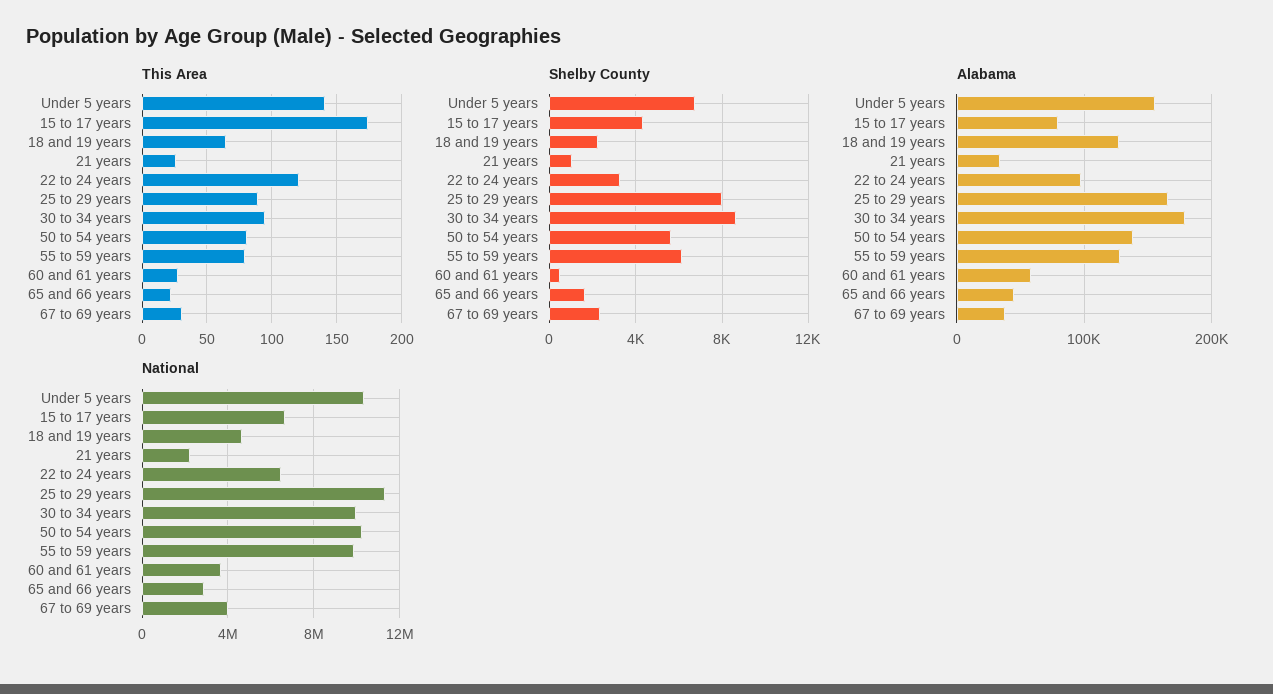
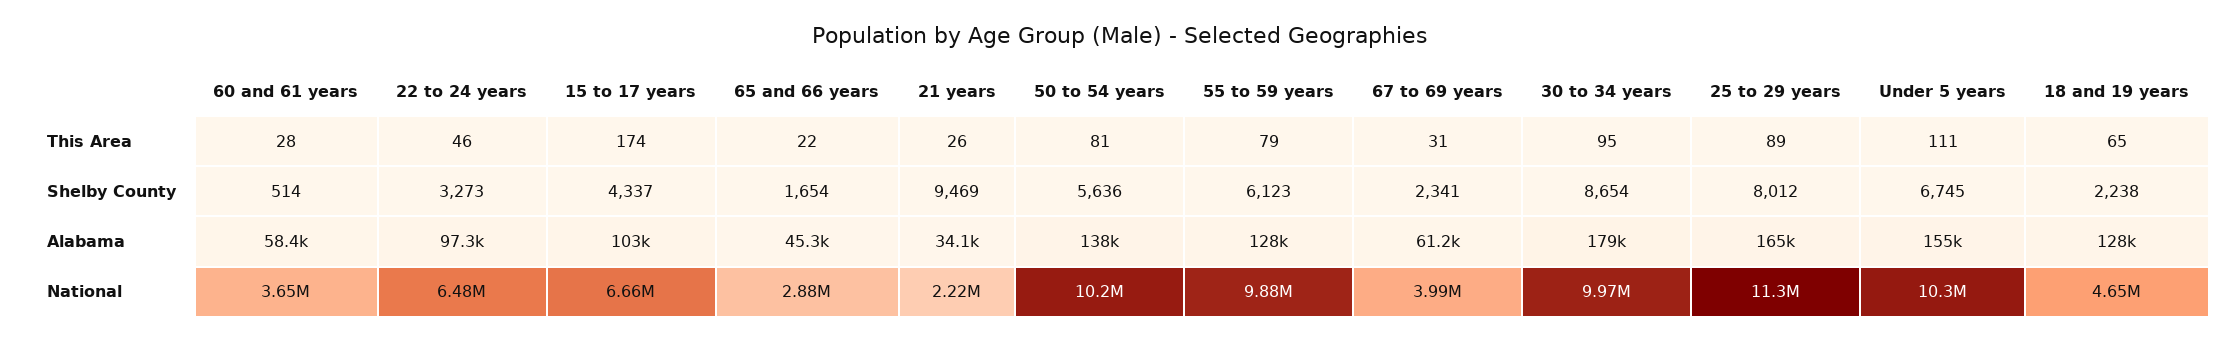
  {
    "This Area": {
-     "Under 5 years": 140,
+     "Under 5 years": 111,
      "15 to 17 years": 174,
      "18 and 19 years": 65,
      "21 years": 26,
-     "22 to 24 years": 120,
+     "22 to 24 years": 46,
      "25 to 29 years": 89,
      "30 to 34 years": 95,
      "50 to 54 years": 81,
      "55 to 59 years": 79,
      "60 and 61 years": 28,
      "65 and 66 years": 22,
      "67 to 69 years": 31
    },
    "Shelby County": {
      "Under 5 years": 6745,
      "15 to 17 years": 4337,
      "18 and 19 years": 2238,
-     "21 years": 1000,
+     "21 years": 9469,
      "22 to 24 years": 3273,
      "25 to 29 years": 8012,
      "30 to 34 years": 8654,
      "50 to 54 years": 5636,
      "55 to 59 years": 6123,
      "60 and 61 years": 514,
      "65 and 66 years": 1654,
      "67 to 69 years": 2341
    },
    "Alabama": {
      "Under 5 years": 155000,
-     "15 to 17 years": 80000,
+     "15 to 17 years": 103000,
      "18 and 19 years": 128000,
      "21 years": 34100,
      "22 to 24 years": 97300,
      "25 to 29 years": 165000,
      "30 to 34 years": 179000,
      "50 to 54 years": 138000,
      "55 to 59 years": 128000,
      "60 and 61 years": 58400,
      "65 and 66 years": 45300,
-     "67 to 69 years": 40000
+     "67 to 69 years": 61200
    },
    "National": {
      "Under 5 years": 10300000,
      "15 to 17 years": 6660000,
      "18 and 19 years": 4650000,
      "21 years": 2220000,
      "22 to 24 years": 6480000,
      "25 to 29 years": 11300000,
      "30 to 34 years": 9970000,
      "50 to 54 years": 10200000,
      "55 to 59 years": 9880000,
      "60 and 61 years": 3650000,
      "65 and 66 years": 2880000,
      "67 to 69 years": 3990000
    }
  }

